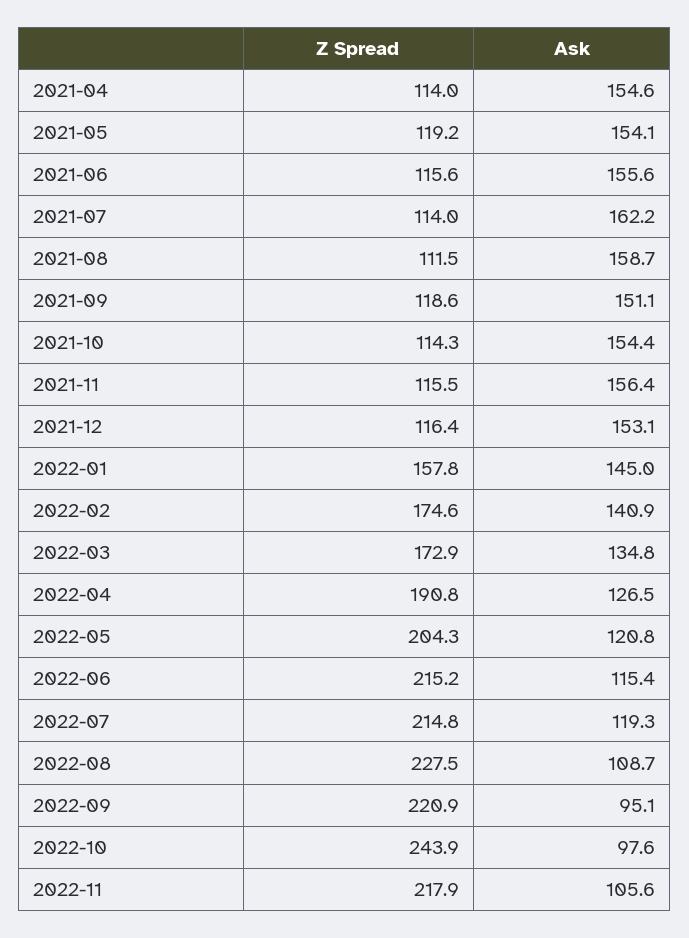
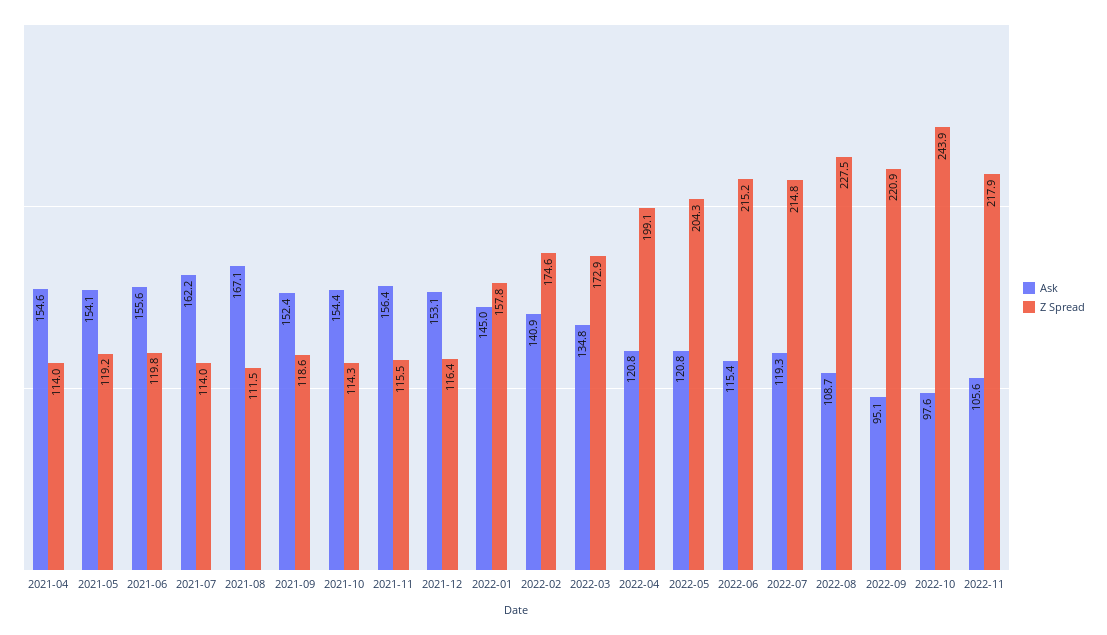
  {
    "Z Spread": {
      "2021-04": 114,
      "2021-05": 119.2,
-     "2021-06": 115.6,
+     "2021-06": 119.8,
      "2021-07": 114,
      "2021-08": 111.5,
      "2021-09": 118.6,
      "2021-10": 114.3,
      "2021-11": 115.5,
      "2021-12": 116.4,
      "2022-01": 157.8,
      "2022-02": 174.6,
      "2022-03": 172.9,
-     "2022-04": 190.8,
+     "2022-04": 199.1,
      "2022-05": 204.3,
      "2022-06": 215.2,
      "2022-07": 214.8,
      "2022-08": 227.5,
      "2022-09": 220.9,
      "2022-10": 243.9,
      "2022-11": 217.9
    },
    "Ask": {
      "2021-04": 154.6,
      "2021-05": 154.1,
      "2021-06": 155.6,
      "2021-07": 162.2,
-     "2021-08": 158.7,
+     "2021-08": 167.1,
-     "2021-09": 151.1,
+     "2021-09": 152.4,
      "2021-10": 154.4,
      "2021-11": 156.4,
      "2021-12": 153.1,
      "2022-01": 145,
      "2022-02": 140.9,
      "2022-03": 134.8,
-     "2022-04": 126.5,
+     "2022-04": 120.8,
      "2022-05": 120.8,
      "2022-06": 115.4,
      "2022-07": 119.3,
      "2022-08": 108.7,
      "2022-09": 95.1,
      "2022-10": 97.6,
      "2022-11": 105.6
    }
  }

